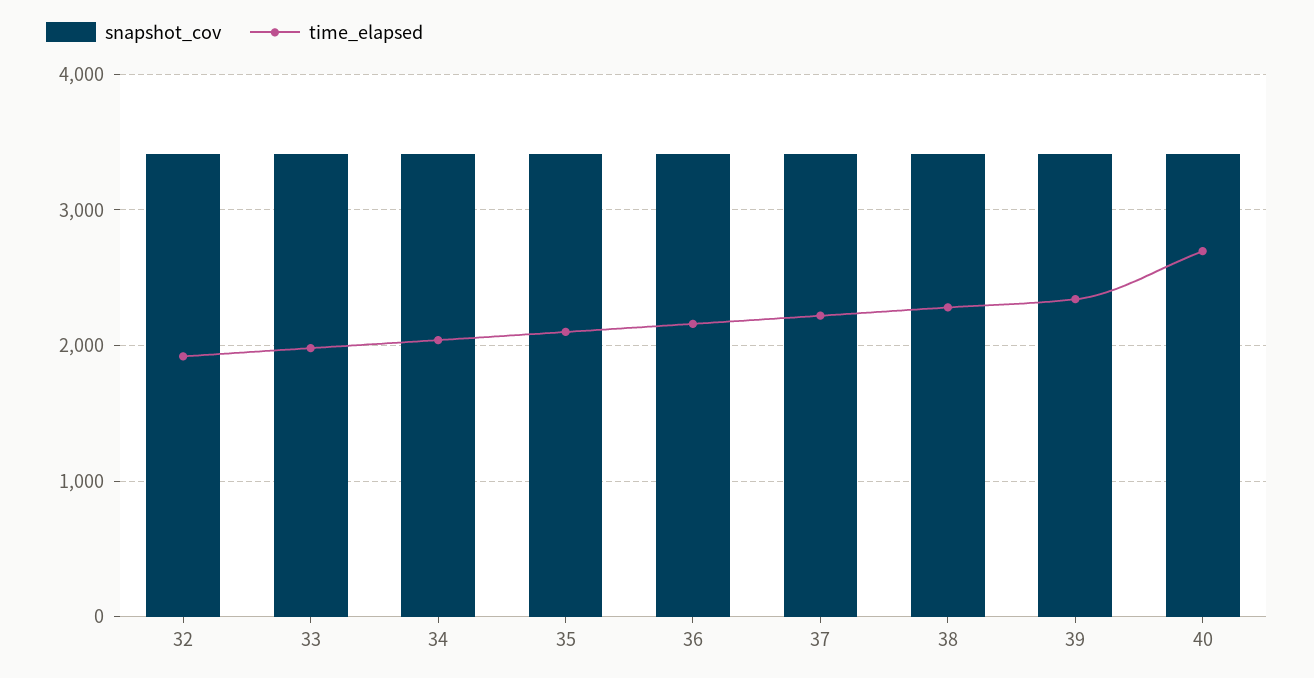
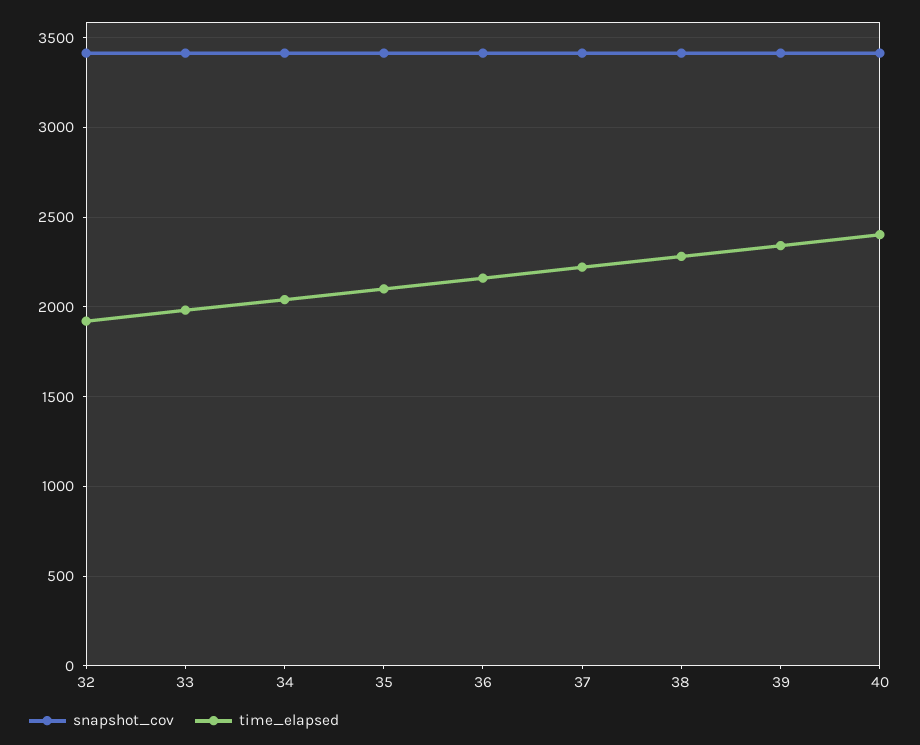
  {
    "snapshot_cov": {
      "32": 3400,
      "33": 3400,
      "34": 3400,
      "35": 3400,
      "36": 3400,
      "37": 3400,
      "38": 3400,
      "39": 3400,
      "40": 3400
    },
    "time_elapsed": {
      "32": 1900,
      "33": 2000,
      "34": 2050,
      "35": 2100,
      "36": 2150,
      "37": 2200,
      "38": 2300,
      "39": 2350,
-     "40": 2700
+     "40": 2400
    }
  }

